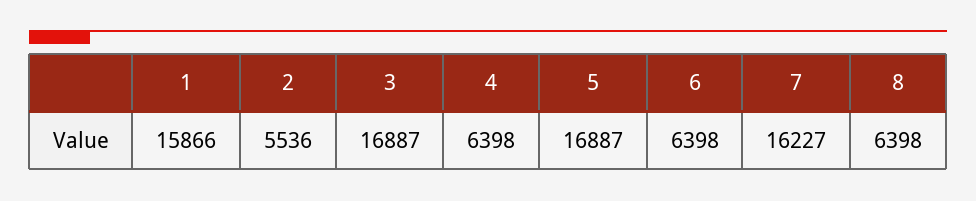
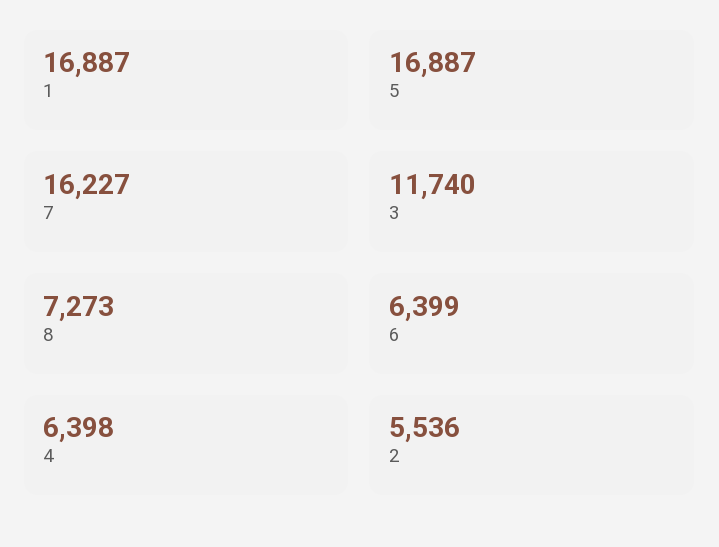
  {
-   "1": 15866,
+   "1": 16887,
    "2": 5536,
-   "3": 16887,
+   "3": 11740,
    "4": 6398,
    "5": 16887,
-   "6": 6398,
+   "6": 6399,
    "7": 16227,
-   "8": 6398
+   "8": 7273
  }

